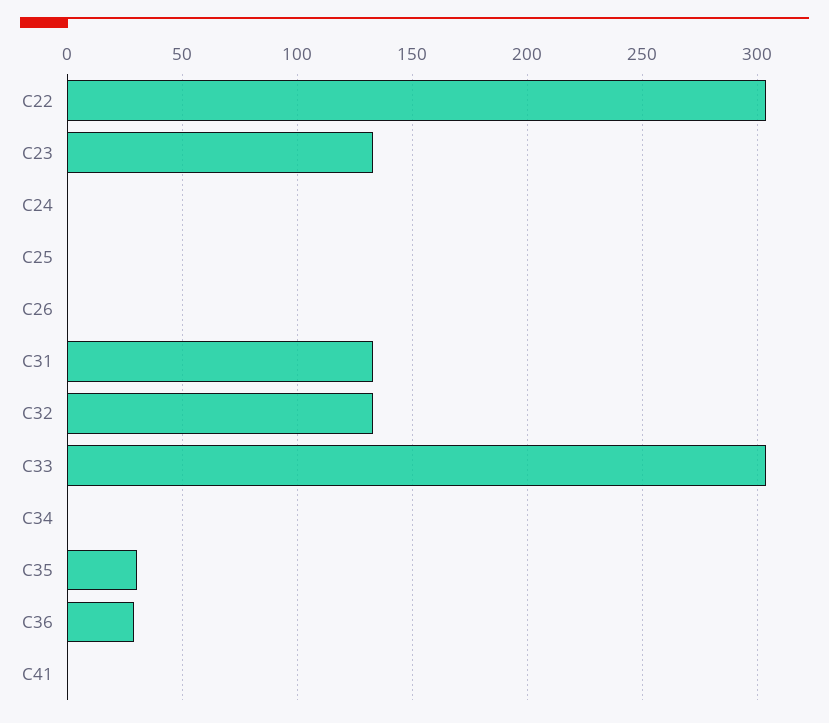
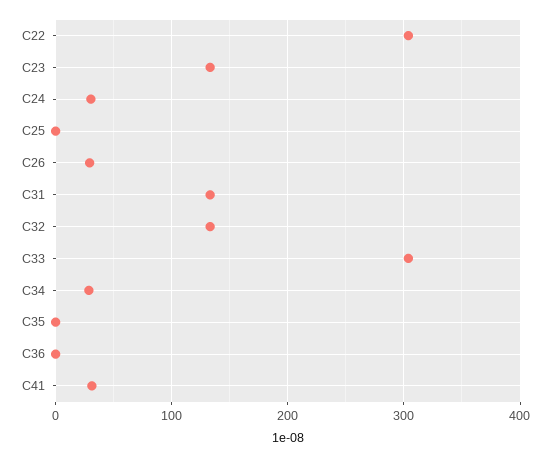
  {
    "C22": 305,
    "C23": 135,
-   "C24": 0,
+   "C24": 30,
    "C25": 0,
-   "C26": 0,
+   "C26": 30,
    "C31": 135,
    "C32": 135,
    "C33": 305,
-   "C34": 0,
+   "C34": 30,
-   "C35": 30,
+   "C35": 0,
-   "C36": 30,
+   "C36": 0,
-   "C41": 0
+   "C41": 30
  }

